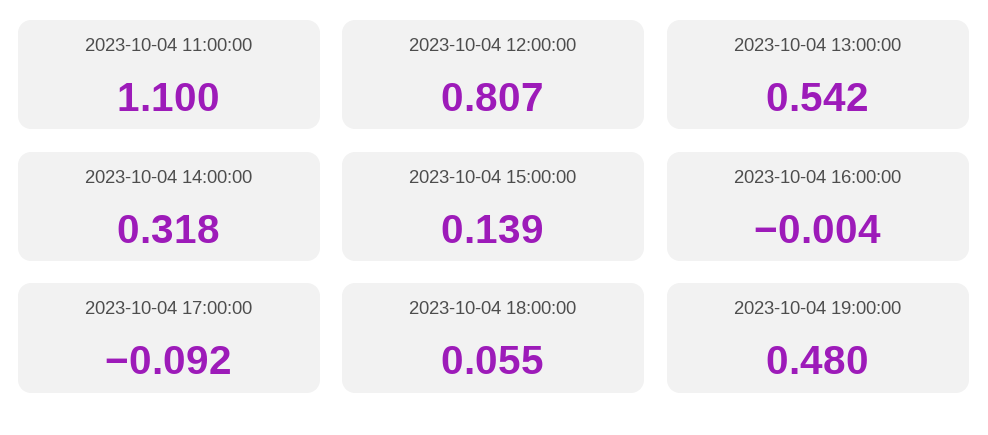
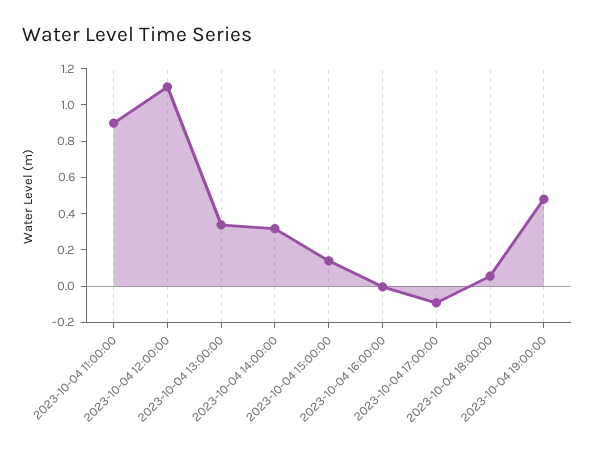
  {
-   "2023-10-04 11:00:00": 1.1,
+   "2023-10-04 11:00:00": 0.9,
-   "2023-10-04 12:00:00": 0.807,
+   "2023-10-04 12:00:00": 1.1,
-   "2023-10-04 13:00:00": 0.542,
+   "2023-10-04 13:00:00": 0.35,
    "2023-10-04 14:00:00": 0.318,
    "2023-10-04 15:00:00": 0.139,
    "2023-10-04 16:00:00": -0.004,
    "2023-10-04 17:00:00": -0.092,
    "2023-10-04 18:00:00": 0.055,
    "2023-10-04 19:00:00": 0.48
  }

